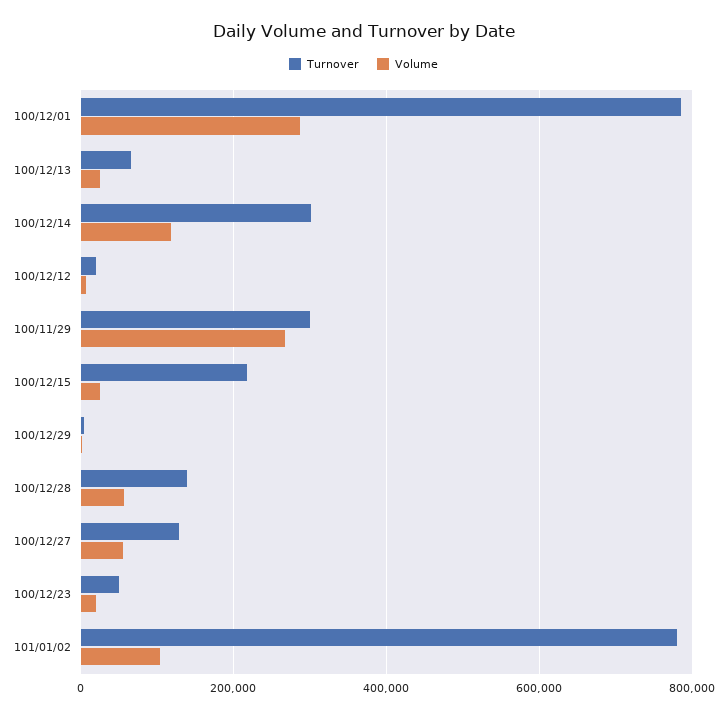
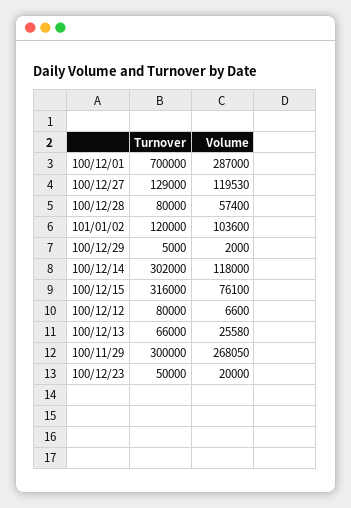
  {
    "Turnover": {
-     "100/12/01": 780000,
+     "100/12/01": 700000,
      "100/12/13": 66000,
      "100/12/14": 302000,
-     "100/12/12": 20000,
+     "100/12/12": 80000,
      "100/11/29": 300000,
-     "100/12/15": 220000,
+     "100/12/15": 316000,
      "100/12/29": 5000,
-     "100/12/28": 140000,
+     "100/12/28": 80000,
      "100/12/27": 129000,
      "100/12/23": 50000,
-     "101/01/02": 780000
+     "101/01/02": 120000
    },
    "Volume": {
      "100/12/01": 287000,
      "100/12/13": 25580,
      "100/12/14": 118000,
      "100/12/12": 6600,
      "100/11/29": 268050,
-     "100/12/15": 20000,
+     "100/12/15": 76100,
      "100/12/29": 2000,
      "100/12/28": 57400,
-     "100/12/27": 60000,
+     "100/12/27": 119530,
      "100/12/23": 20000,
      "101/01/02": 103600
    }
  }

